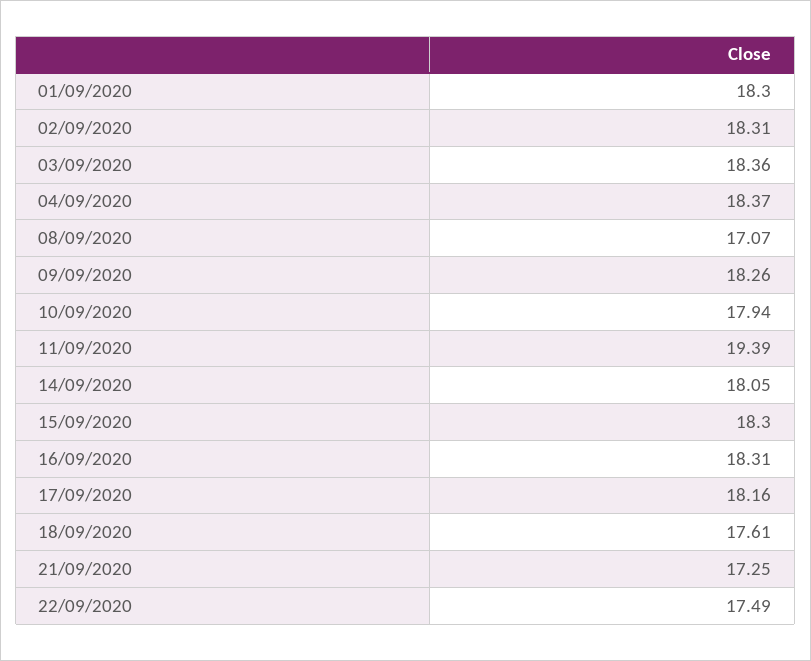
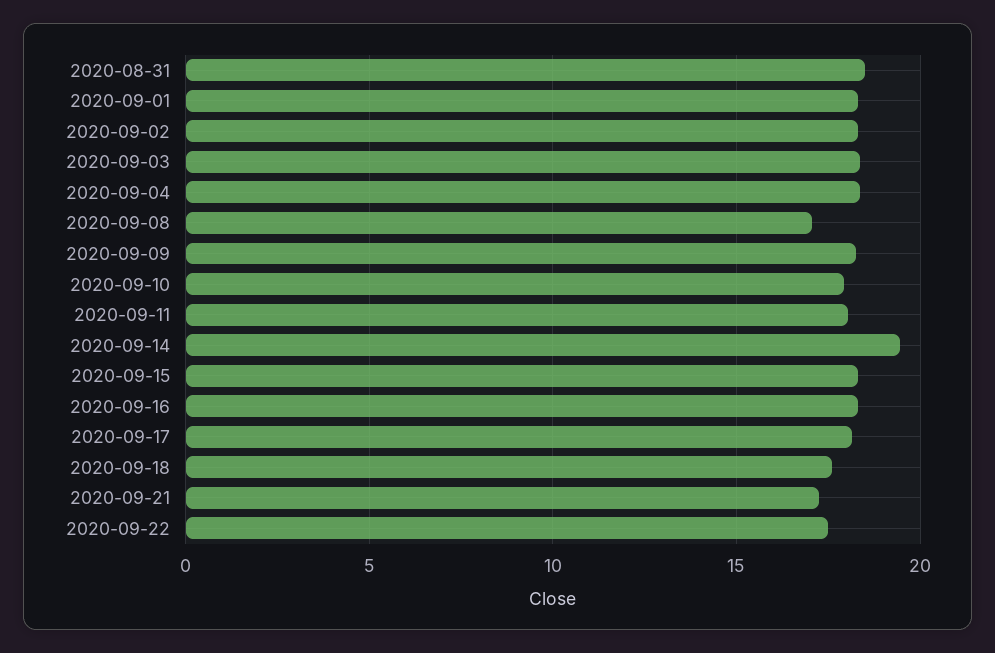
  {
    "01/09/2020": 18.3,
    "02/09/2020": 18.31,
    "03/09/2020": 18.36,
    "04/09/2020": 18.37,
    "08/09/2020": 17.07,
    "09/09/2020": 18.26,
    "10/09/2020": 17.94,
-   "11/09/2020": 19.39,
+   "11/09/2020": 18,
-   "14/09/2020": 18.05,
+   "14/09/2020": 19.5,
    "15/09/2020": 18.3,
    "16/09/2020": 18.31,
    "17/09/2020": 18.16,
    "18/09/2020": 17.61,
    "21/09/2020": 17.25,
-   "22/09/2020": 17.49
+   "22/09/2020": 17.49,
+   "2020-08-31": 18.5
  }

